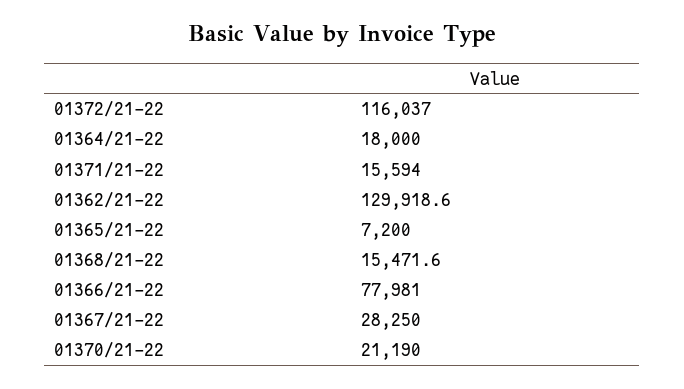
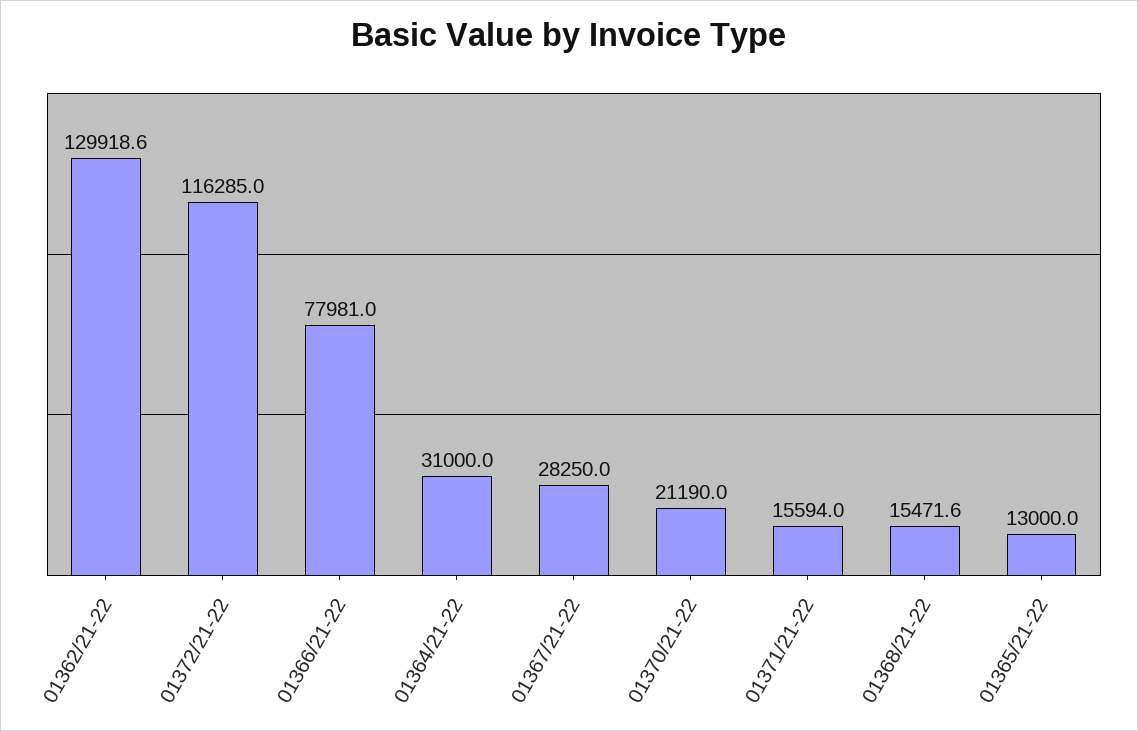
  {
-   "01372/21-22": 116037,
+   "01372/21-22": 116285,
-   "01364/21-22": 18000,
+   "01364/21-22": 31000,
    "01371/21-22": 15594,
    "01362/21-22": 129918.6,
-   "01365/21-22": 7200,
+   "01365/21-22": 13000,
    "01368/21-22": 15471.6,
    "01366/21-22": 77981,
    "01367/21-22": 28250,
    "01370/21-22": 21190
  }

